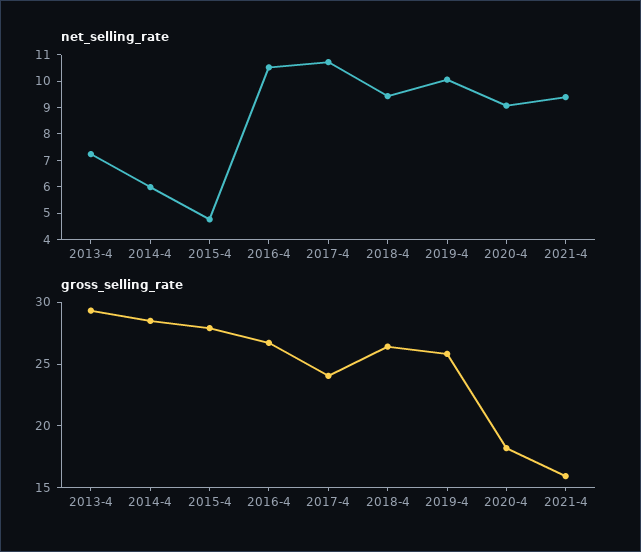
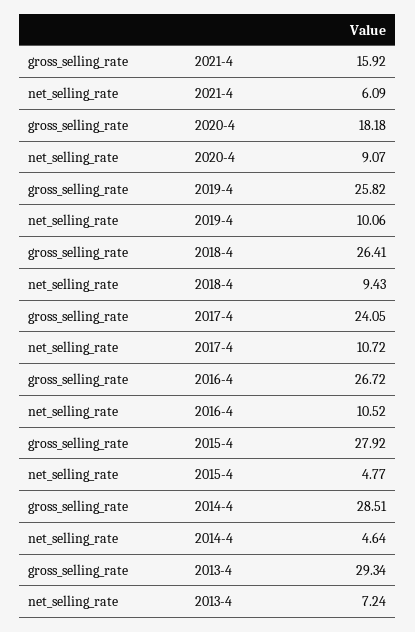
  {
    "net_selling_rate": {
      "2013-4": 7.24,
-     "2014-4": 6,
+     "2014-4": 4.64,
      "2015-4": 4.77,
      "2016-4": 10.52,
      "2017-4": 10.72,
      "2018-4": 9.43,
      "2019-4": 10.06,
      "2020-4": 9.07,
-     "2021-4": 9.5
+     "2021-4": 6.09
    },
    "gross_selling_rate": {
      "2013-4": 29.34,
      "2014-4": 28.51,
      "2015-4": 27.92,
      "2016-4": 26.72,
      "2017-4": 24.05,
      "2018-4": 26.41,
      "2019-4": 25.82,
      "2020-4": 18.18,
      "2021-4": 15.92
    }
  }

